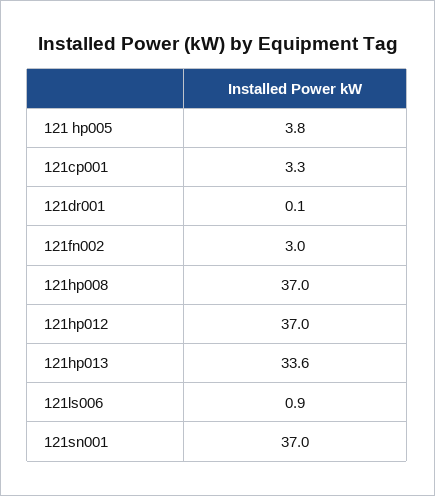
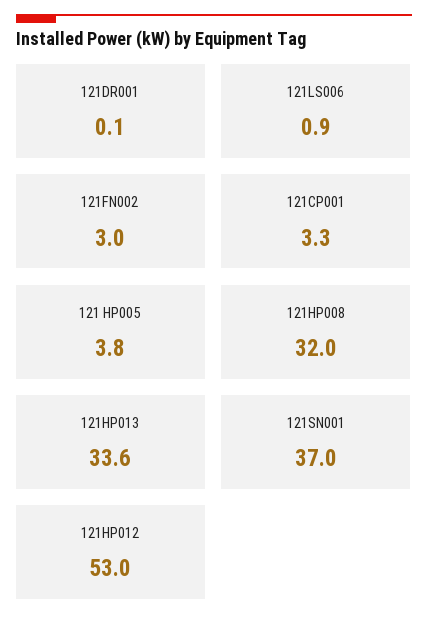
  {
    "121 hp005": 3.8,
    "121cp001": 3.3,
    "121dr001": 0.1,
    "121fn002": 3,
-   "121hp008": 37,
+   "121hp008": 32,
-   "121hp012": 37,
+   "121hp012": 53,
    "121hp013": 33.6,
    "121ls006": 0.9,
    "121sn001": 37
  }

